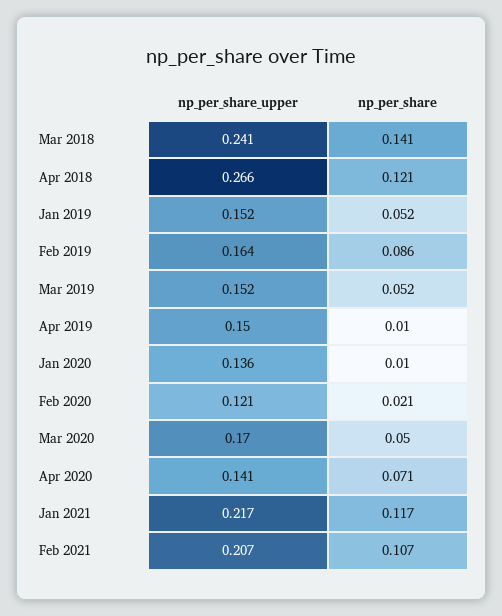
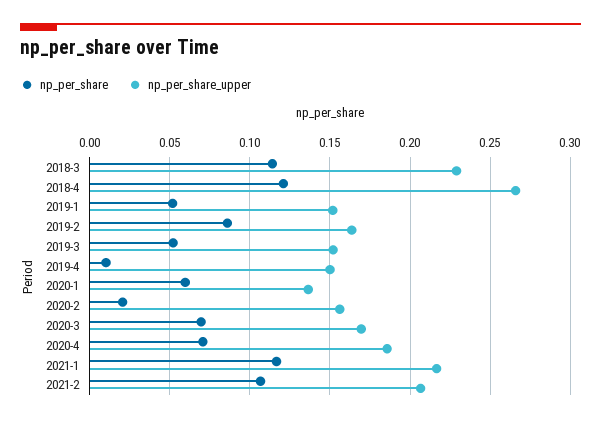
  {
    "np_per_share_upper": {
-     "Mar 2018": 0.241,
+     "Mar 2018": 0.23,
      "Apr 2018": 0.266,
      "Jan 2019": 0.152,
      "Feb 2019": 0.164,
      "Mar 2019": 0.152,
      "Apr 2019": 0.15,
      "Jan 2020": 0.136,
-     "Feb 2020": 0.121,
+     "Feb 2020": 0.155,
      "Mar 2020": 0.17,
-     "Apr 2020": 0.141,
+     "Apr 2020": 0.185,
      "Jan 2021": 0.217,
      "Feb 2021": 0.207
    },
    "np_per_share": {
-     "Mar 2018": 0.141,
+     "Mar 2018": 0.115,
      "Apr 2018": 0.121,
      "Jan 2019": 0.052,
      "Feb 2019": 0.086,
      "Mar 2019": 0.052,
      "Apr 2019": 0.01,
-     "Jan 2020": 0.01,
+     "Jan 2020": 0.06,
      "Feb 2020": 0.021,
-     "Mar 2020": 0.05,
+     "Mar 2020": 0.07,
      "Apr 2020": 0.071,
      "Jan 2021": 0.117,
      "Feb 2021": 0.107
    }
  }

